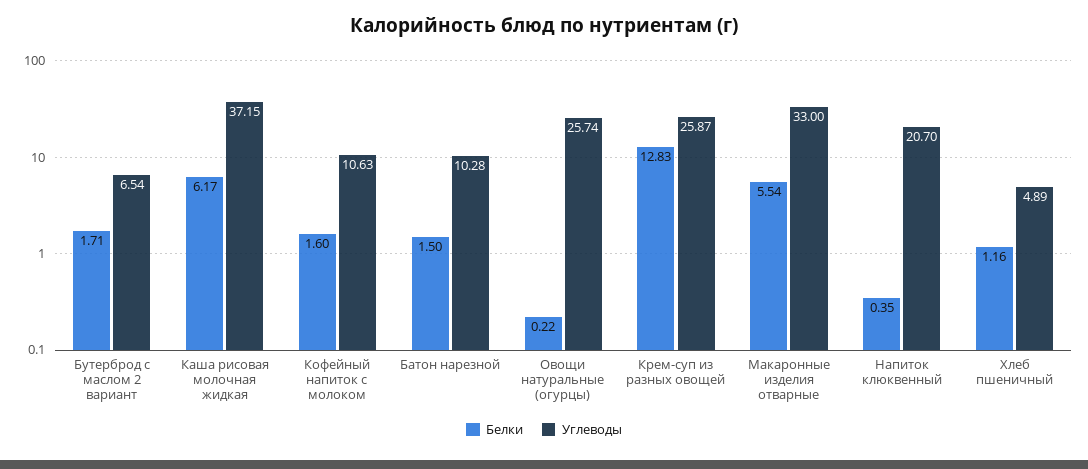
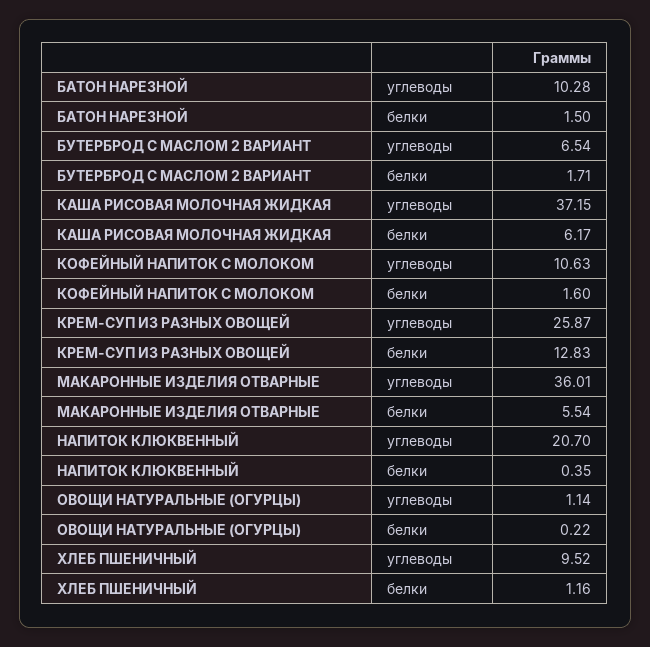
  {
    "Белки": {
      "Бутерброд с маслом 2 вариант": 1.71,
      "Каша рисовая молочная жидкая": 6.17,
      "Кофейный напиток с молоком": 1.6,
      "Батон нарезной": 1.5,
      "Овощи натуральные (огурцы)": 0.22,
      "Крем-суп из разных овощей": 12.83,
      "Макаронные изделия отварные": 5.54,
      "Напиток клюквенный": 0.35,
      "Хлеб пшеничный": 1.16
    },
    "Углеводы": {
      "Бутерброд с маслом 2 вариант": 6.54,
      "Каша рисовая молочная жидкая": 37.15,
      "Кофейный напиток с молоком": 10.63,
      "Батон нарезной": 10.28,
-     "Овощи натуральные (огурцы)": 25.74,
+     "Овощи натуральные (огурцы)": 1.14,
      "Крем-суп из разных овощей": 25.87,
-     "Макаронные изделия отварные": 33,
+     "Макаронные изделия отварные": 36.01,
      "Напиток клюквенный": 20.7,
-     "Хлеб пшеничный": 4.89
+     "Хлеб пшеничный": 9.52
    }
  }

